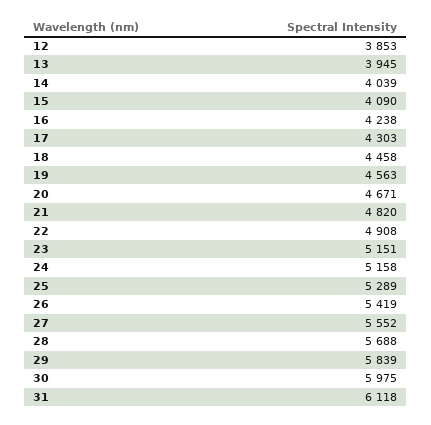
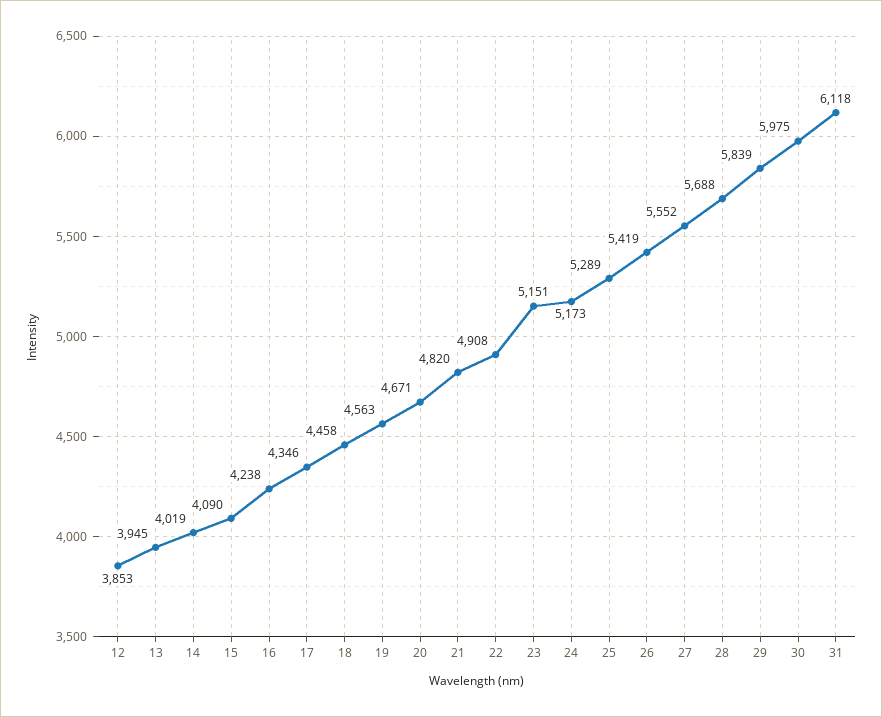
  {
    "12": 3853,
    "13": 3945,
-   "14": 4039,
+   "14": 4019,
    "15": 4090,
    "16": 4238,
-   "17": 4303,
+   "17": 4346,
    "18": 4458,
    "19": 4563,
    "20": 4671,
    "21": 4820,
    "22": 4908,
    "23": 5151,
-   "24": 5158,
+   "24": 5173,
    "25": 5289,
    "26": 5419,
    "27": 5552,
    "28": 5688,
    "29": 5839,
    "30": 5975,
    "31": 6118
  }

